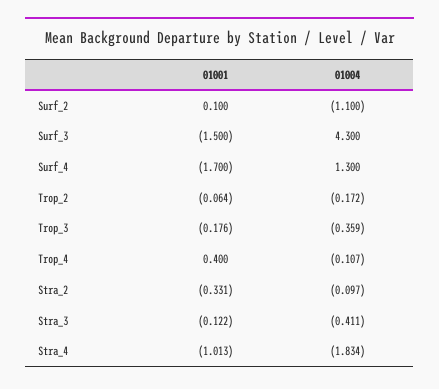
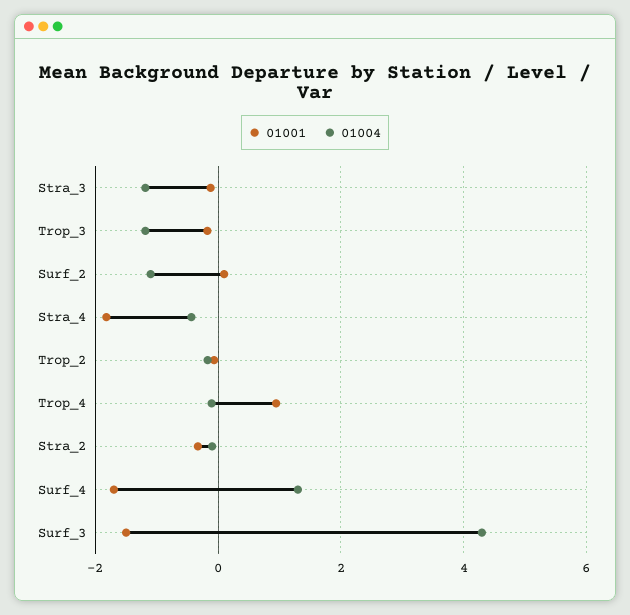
  {
    "01001": {
      "Surf_2": 0.1,
      "Surf_3": -1.5,
      "Surf_4": -1.7,
      "Trop_2": -0.064,
      "Trop_3": -0.176,
-     "Trop_4": 0.4,
+     "Trop_4": 1,
      "Stra_2": -0.331,
      "Stra_3": -0.122,
-     "Stra_4": -1.013
+     "Stra_4": -1.8
    },
    "01004": {
      "Surf_2": -1.1,
      "Surf_3": 4.3,
      "Surf_4": 1.3,
      "Trop_2": -0.172,
-     "Trop_3": -0.359,
+     "Trop_3": -1.2,
      "Trop_4": -0.107,
      "Stra_2": -0.097,
-     "Stra_3": -0.411,
+     "Stra_3": -1.2,
-     "Stra_4": -1.834
+     "Stra_4": -0.4
    }
  }

